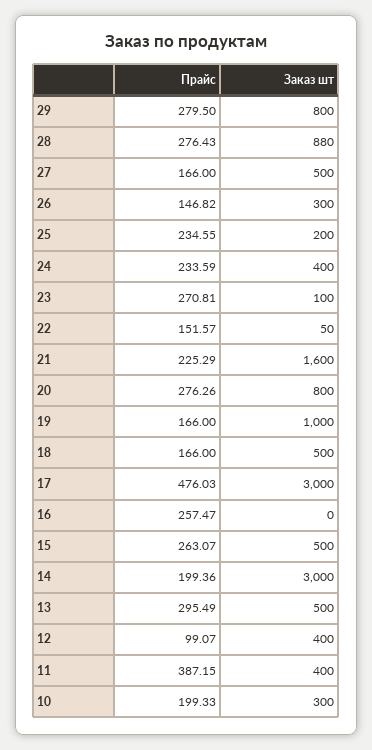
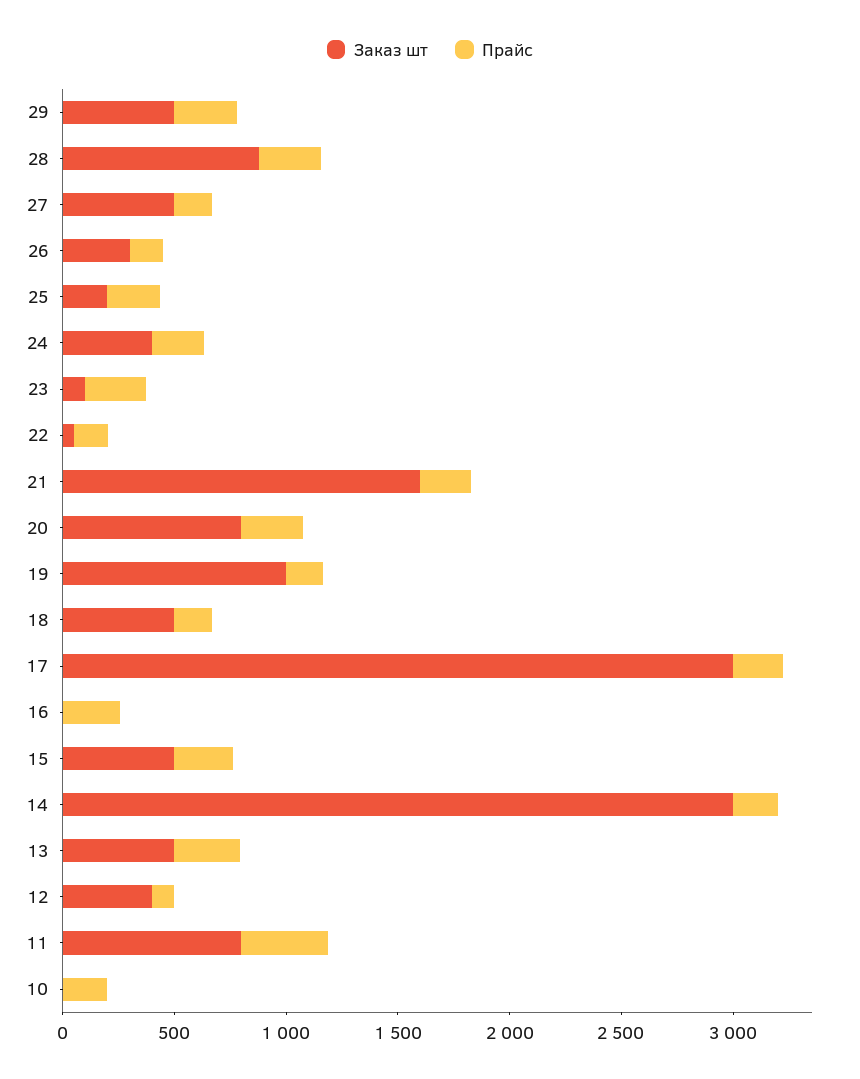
  {
    "Прайс": {
      "29": 279.5,
      "28": 276.43,
      "27": 166,
      "26": 146.82,
      "25": 234.55,
      "24": 233.59,
      "23": 270.81,
      "22": 151.57,
      "21": 225.29,
      "20": 276.26,
      "19": 166,
      "18": 166,
-     "17": 476.03,
+     "17": 200,
      "16": 257.47,
      "15": 263.07,
      "14": 199.36,
      "13": 295.49,
      "12": 99.07,
      "11": 387.15,
      "10": 199.33
    },
    "Заказ шт": {
-     "29": 800,
+     "29": 500,
      "28": 880,
      "27": 500,
      "26": 300,
      "25": 200,
      "24": 400,
      "23": 100,
      "22": 50,
      "21": 1600,
      "20": 800,
      "19": 1000,
      "18": 500,
      "17": 3000,
      "16": 0,
      "15": 500,
      "14": 3000,
      "13": 500,
      "12": 400,
-     "11": 400,
+     "11": 800,
-     "10": 300
+     "10": 0
    }
  }

